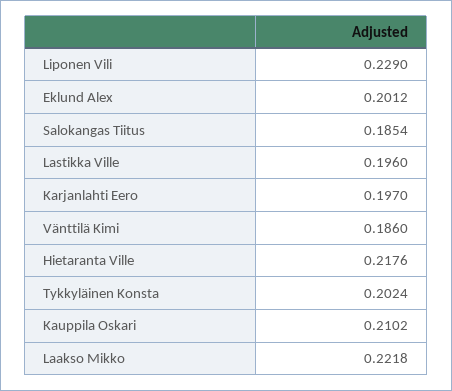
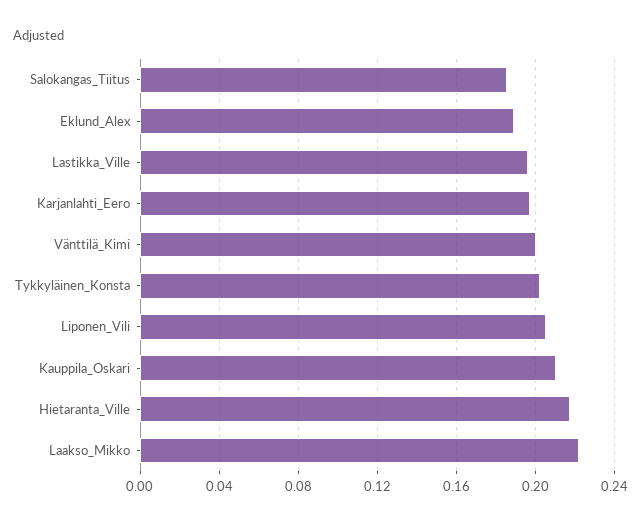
  {
-   "Liponen Vili": 0.229,
+   "Liponen Vili": 0.205,
-   "Eklund Alex": 0.2012,
+   "Eklund Alex": 0.19,
    "Salokangas Tiitus": 0.1854,
    "Lastikka Ville": 0.196,
    "Karjanlahti Eero": 0.197,
-   "Vänttilä Kimi": 0.186,
+   "Vänttilä Kimi": 0.2,
    "Hietaranta Ville": 0.2176,
    "Tykkyläinen Konsta": 0.2024,
    "Kauppila Oskari": 0.2102,
    "Laakso Mikko": 0.2218
  }

